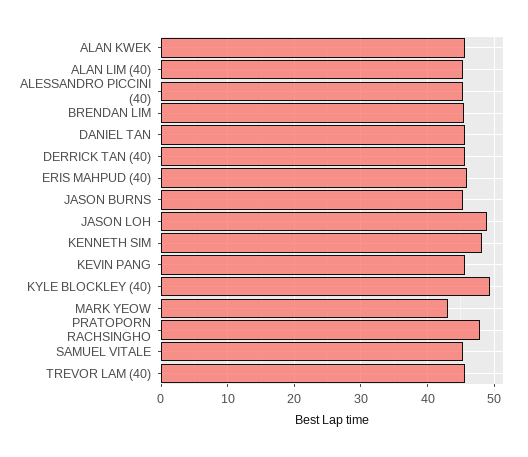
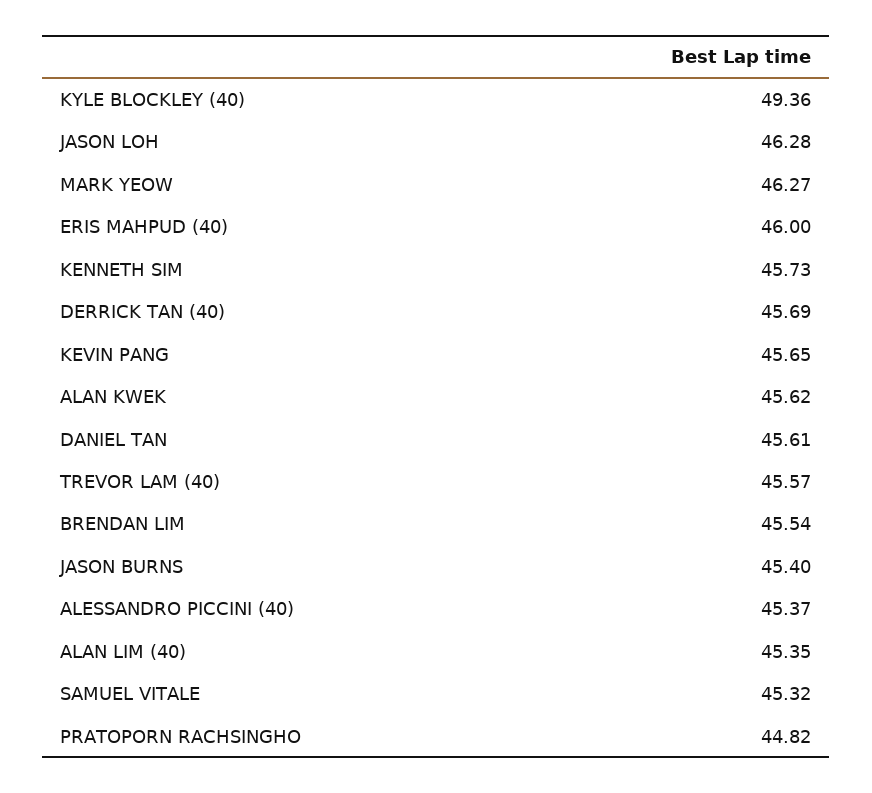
  {
    "ALAN KWEK": 45.62,
    "ALAN LIM (40)": 45.35,
    "ALESSANDRO PICCINI (40)": 45.37,
    "BRENDAN LIM": 45.54,
    "DANIEL TAN": 45.61,
    "DERRICK TAN (40)": 45.69,
    "ERIS MAHPUD (40)": 46,
    "JASON BURNS": 45.4,
-   "JASON LOH": 49,
+   "JASON LOH": 46.28,
-   "KENNETH SIM": 48,
+   "KENNETH SIM": 45.73,
    "KEVIN PANG": 45.65,
    "KYLE BLOCKLEY (40)": 49.36,
-   "MARK YEOW": 43,
+   "MARK YEOW": 46.27,
-   "PRATOPORN RACHSINGHO": 48,
+   "PRATOPORN RACHSINGHO": 44.82,
    "SAMUEL VITALE": 45.32,
    "TREVOR LAM (40)": 45.57
  }

